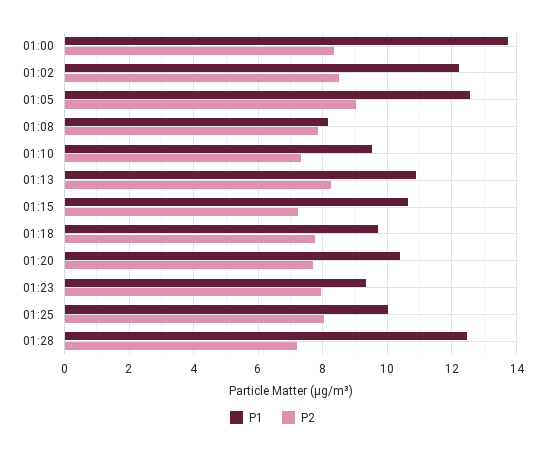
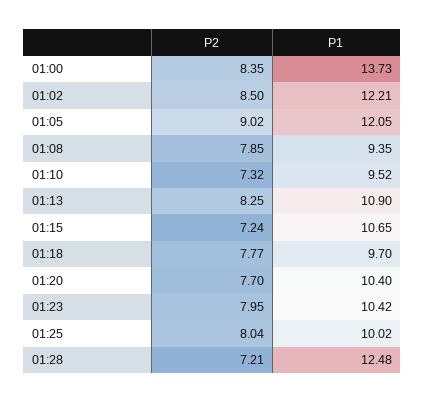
  {
    "P1": {
      "01:00": 13.73,
      "01:02": 12.21,
-     "01:05": 12.6,
+     "01:05": 12.05,
-     "01:08": 8.2,
+     "01:08": 9.35,
      "01:10": 9.52,
      "01:13": 10.9,
      "01:15": 10.65,
      "01:18": 9.7,
      "01:20": 10.4,
-     "01:23": 9.4,
+     "01:23": 10.42,
      "01:25": 10.02,
      "01:28": 12.48
    },
    "P2": {
      "01:00": 8.35,
      "01:02": 8.5,
      "01:05": 9.02,
      "01:08": 7.85,
      "01:10": 7.32,
      "01:13": 8.25,
      "01:15": 7.24,
      "01:18": 7.77,
      "01:20": 7.7,
      "01:23": 7.95,
      "01:25": 8.04,
      "01:28": 7.21
    }
  }

